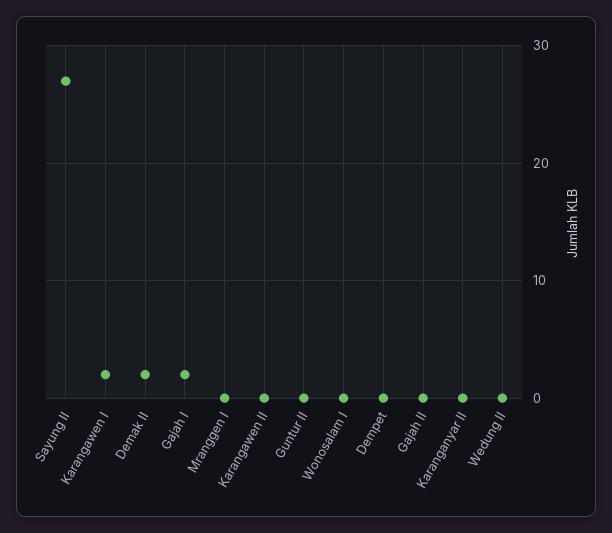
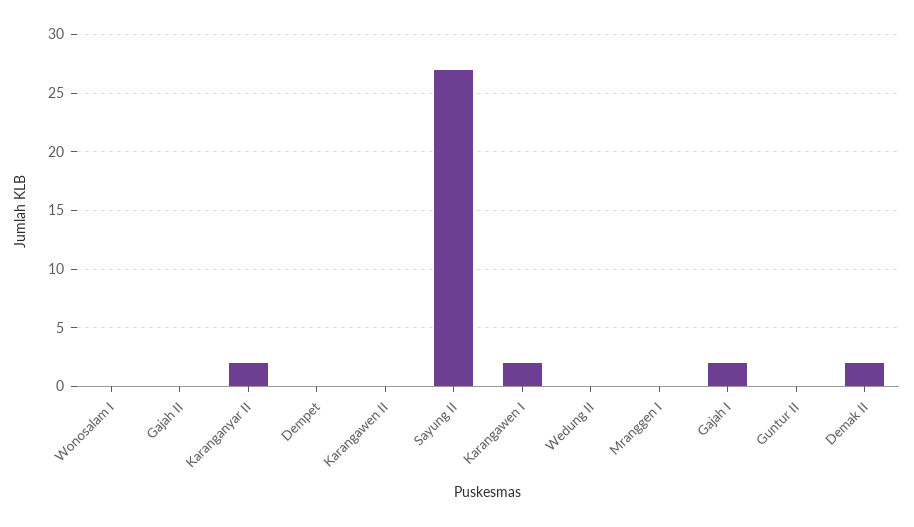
  {
    "Sayung II": 27,
    "Karangawen I": 2,
    "Demak II": 2,
    "Gajah I": 2,
    "Mranggen I": 0,
    "Karangawen II": 0,
    "Guntur II": 0,
    "Wonosalam I": 0,
    "Dempet": 0,
    "Gajah II": 0,
-   "Karanganyar II": 0,
+   "Karanganyar II": 2,
    "Wedung II": 0
  }

